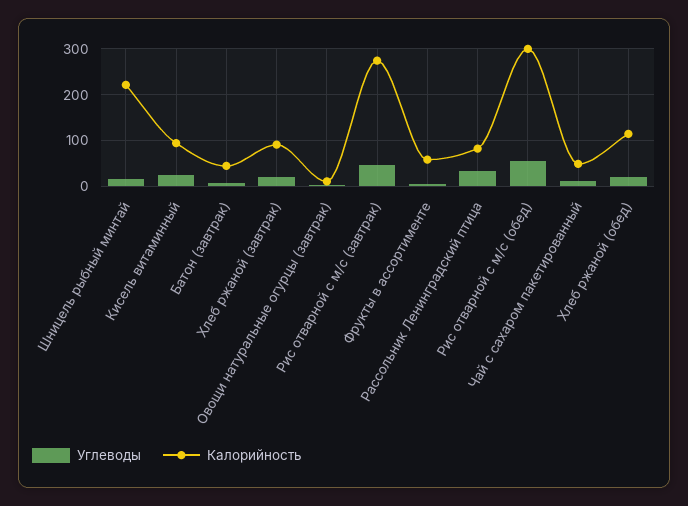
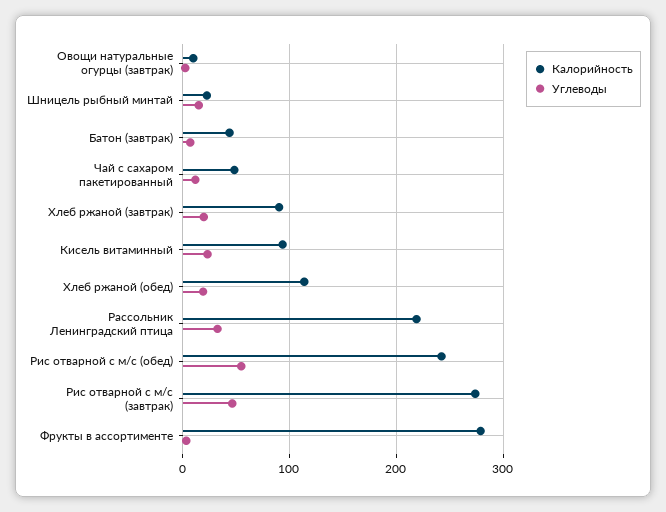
  {
    "Углеводы": {
      "Шницель рыбный минтай": 20,
      "Кисель витаминный": 20,
      "Батон (завтрак)": 10,
      "Хлеб ржаной (завтрак)": 20,
      "Овощи натуральные огурцы (завтрак)": 0,
      "Рис отварной с м/с (завтрак)": 50,
      "Фрукты в ассортименте": 0,
      "Рассольник Ленинградский птица": 30,
      "Рис отварной с м/с (обед)": 60,
      "Чай с сахаром пакетированный": 10,
      "Хлеб ржаной (обед)": 20
    },
    "Калорийность": {
-     "Шницель рыбный минтай": 220,
+     "Шницель рыбный минтай": 20,
      "Кисель витаминный": 90,
      "Батон (завтрак)": 40,
      "Хлеб ржаной (завтрак)": 90,
      "Овощи натуральные огурцы (завтрак)": 10,
      "Рис отварной с м/с (завтрак)": 270,
-     "Фрукты в ассортименте": 60,
+     "Фрукты в ассортименте": 280,
-     "Рассольник Ленинградский птица": 80,
+     "Рассольник Ленинградский птица": 220,
-     "Рис отварной с м/с (обед)": 300,
+     "Рис отварной с м/с (обед)": 240,
      "Чай с сахаром пакетированный": 50,
      "Хлеб ржаной (обед)": 110
    }
  }

